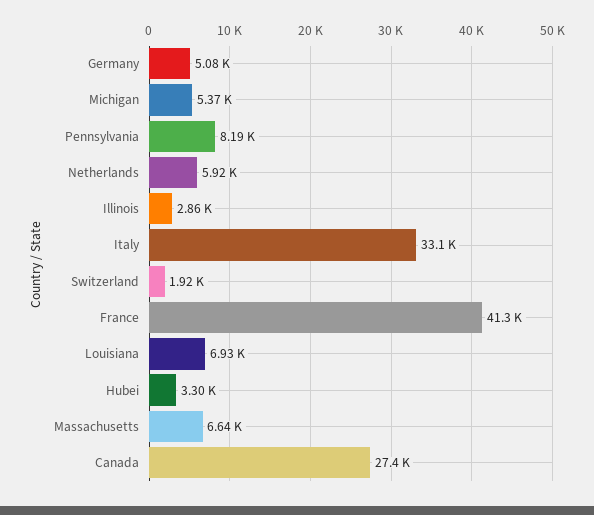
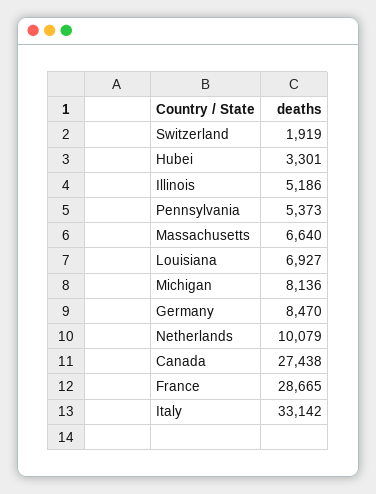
  {
-   "Germany": 5080,
+   "Germany": 8470,
-   "Michigan": 5370,
+   "Michigan": 8136,
-   "Pennsylvania": 8190,
+   "Pennsylvania": 5373,
-   "Netherlands": 5920,
+   "Netherlands": 10079,
-   "Illinois": 2860,
+   "Illinois": 5186,
    "Italy": 33142,
    "Switzerland": 1919,
-   "France": 41300,
+   "France": 28665,
    "Louisiana": 6927,
    "Hubei": 3301,
    "Massachusetts": 6640,
    "Canada": 27438
  }

